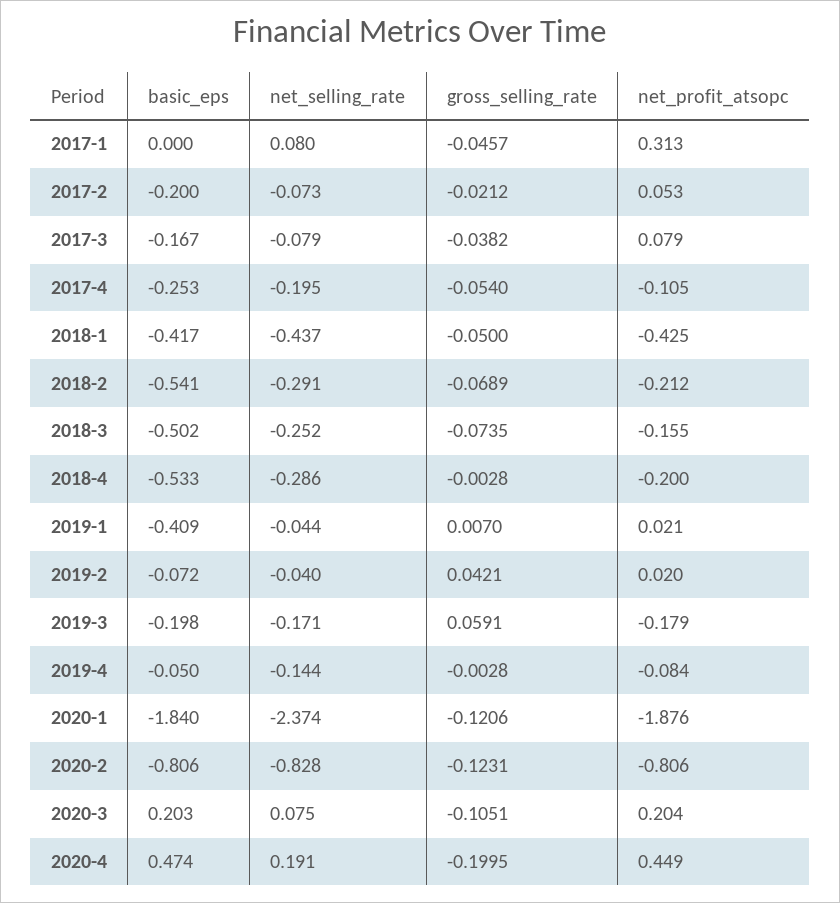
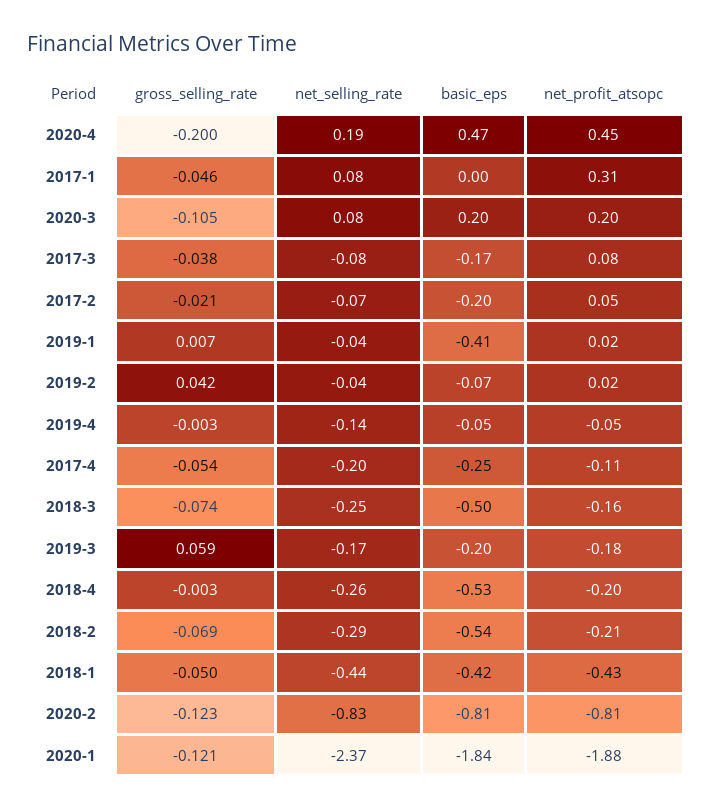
  {
    "basic_eps": {
      "2017-1": 0,
      "2017-2": -0.2,
      "2017-3": -0.167,
      "2017-4": -0.253,
      "2018-1": -0.417,
      "2018-2": -0.541,
      "2018-3": -0.502,
      "2018-4": -0.533,
      "2019-1": -0.409,
      "2019-2": -0.072,
      "2019-3": -0.198,
      "2019-4": -0.05,
      "2020-1": -1.84,
      "2020-2": -0.806,
      "2020-3": 0.203,
      "2020-4": 0.474
    },
    "net_selling_rate": {
      "2017-1": 0.08,
      "2017-2": -0.073,
      "2017-3": -0.079,
      "2017-4": -0.195,
      "2018-1": -0.437,
      "2018-2": -0.291,
      "2018-3": -0.252,
-     "2018-4": -0.286,
+     "2018-4": -0.26,
      "2019-1": -0.044,
      "2019-2": -0.04,
      "2019-3": -0.171,
      "2019-4": -0.144,
      "2020-1": -2.374,
      "2020-2": -0.828,
      "2020-3": 0.075,
      "2020-4": 0.191
    },
    "gross_selling_rate": {
      "2017-1": -0.0457,
      "2017-2": -0.0212,
      "2017-3": -0.0382,
      "2017-4": -0.054,
      "2018-1": -0.05,
      "2018-2": -0.0689,
      "2018-3": -0.0735,
      "2018-4": -0.0028,
      "2019-1": 0.007,
      "2019-2": 0.0421,
      "2019-3": 0.0591,
      "2019-4": -0.0028,
      "2020-1": -0.1206,
      "2020-2": -0.1231,
      "2020-3": -0.1051,
      "2020-4": -0.1995
    },
    "net_profit_atsopc": {
      "2017-1": 0.313,
      "2017-2": 0.053,
      "2017-3": 0.079,
      "2017-4": -0.105,
      "2018-1": -0.425,
      "2018-2": -0.212,
      "2018-3": -0.155,
      "2018-4": -0.2,
      "2019-1": 0.021,
      "2019-2": 0.02,
      "2019-3": -0.179,
-     "2019-4": -0.084,
+     "2019-4": -0.05,
      "2020-1": -1.876,
      "2020-2": -0.806,
      "2020-3": 0.204,
      "2020-4": 0.449
    }
  }

